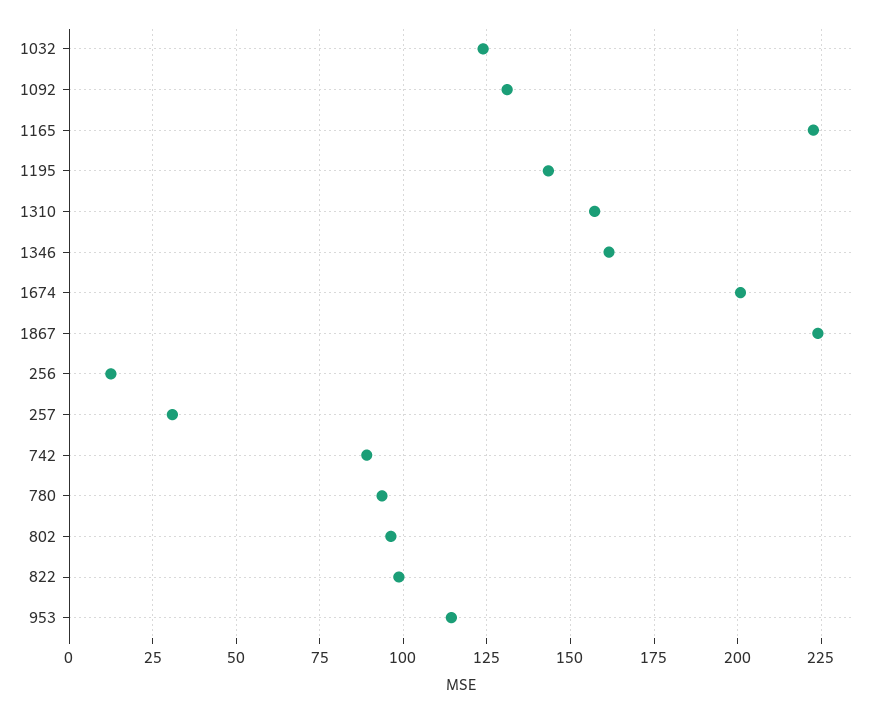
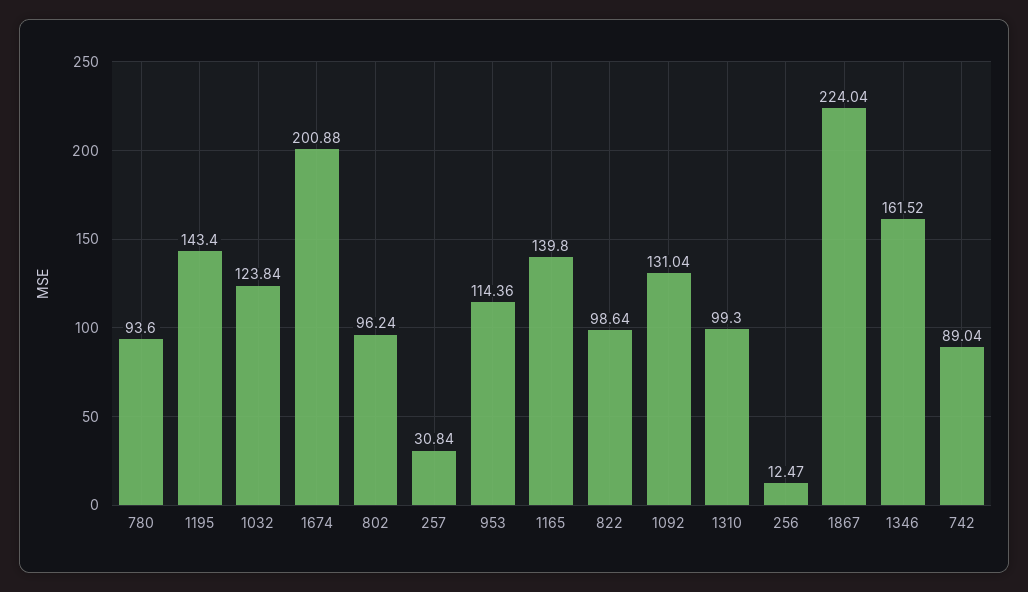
  {
    "1032": 123.84,
    "1092": 131.04,
-   "1165": 222.5,
+   "1165": 139.8,
    "1195": 143.4,
-   "1310": 157.5,
+   "1310": 99.3,
    "1346": 161.52,
    "1674": 200.88,
    "1867": 224.04,
    "256": 12.47,
    "257": 30.84,
    "742": 89.04,
    "780": 93.6,
    "802": 96.24,
    "822": 98.64,
    "953": 114.36
  }

